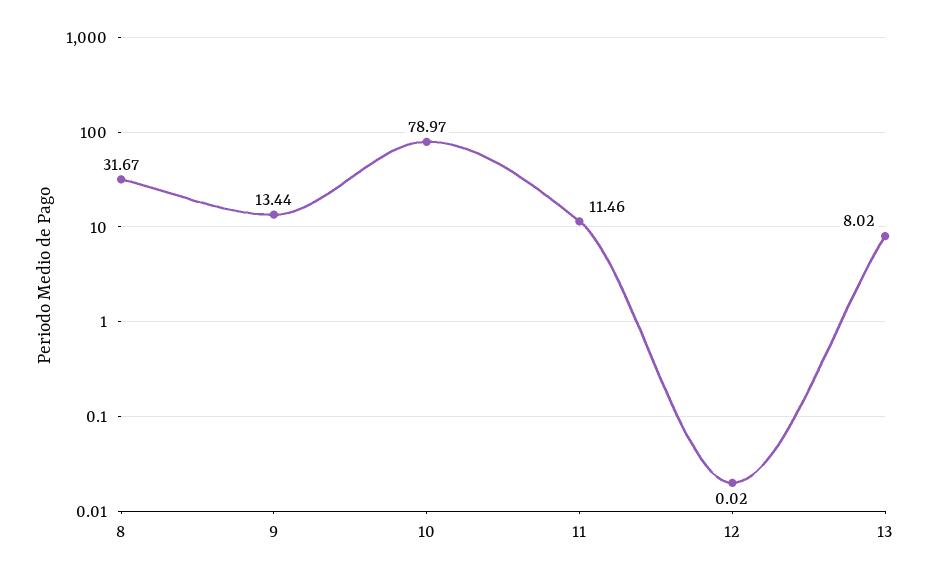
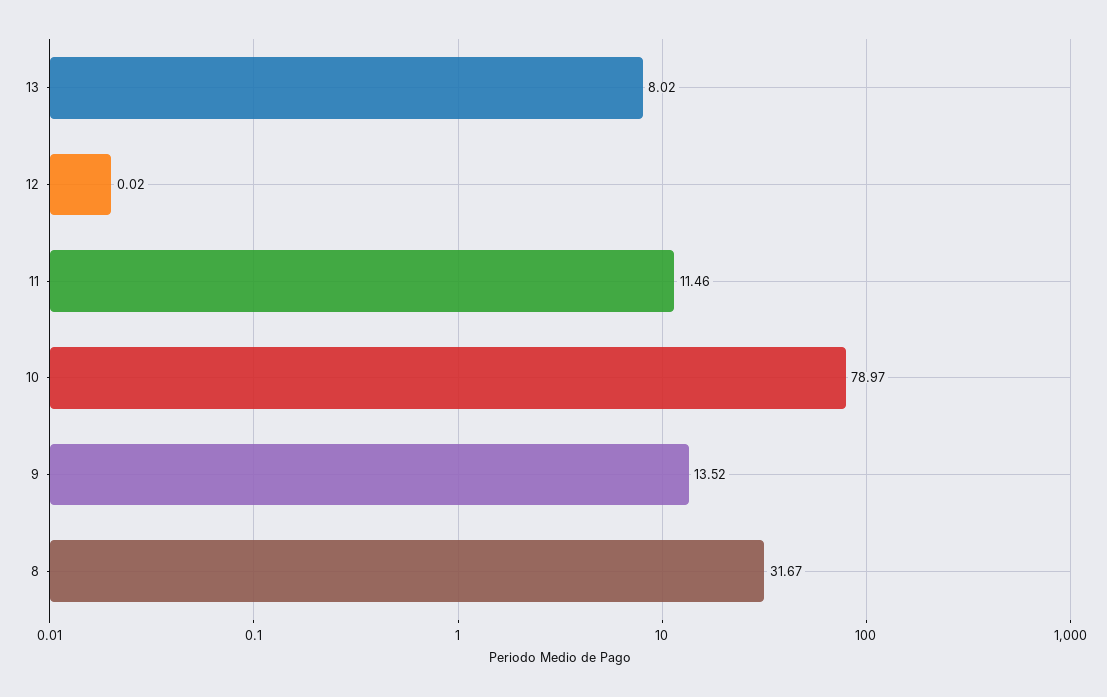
  {
    "8": 31.67,
-   "9": 13.44,
+   "9": 13.52,
    "10": 78.97,
    "11": 11.46,
    "12": 0.02,
    "13": 8.02
  }

